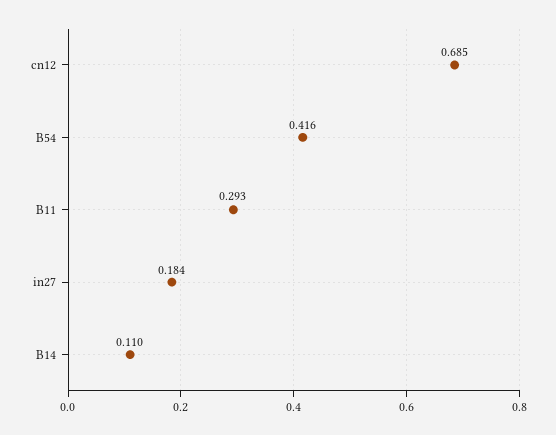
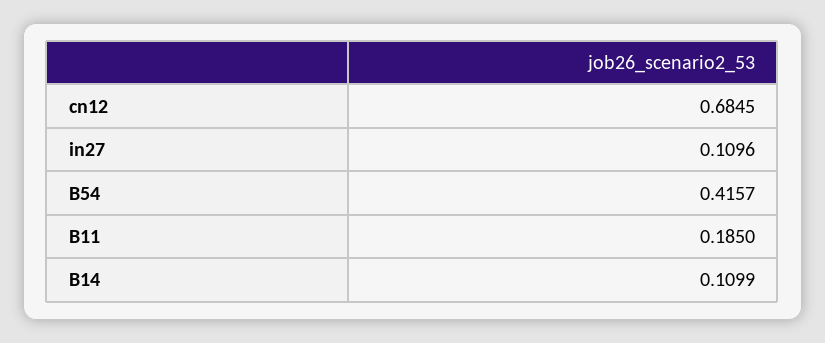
  {
    "cn12": 0.6845,
    "B54": 0.4157,
-   "B11": 0.293,
+   "B11": 0.185,
-   "in27": 0.184,
+   "in27": 0.1096,
    "B14": 0.1099
  }

